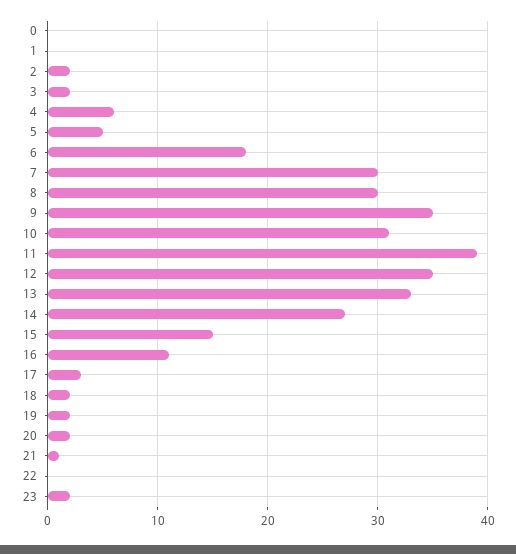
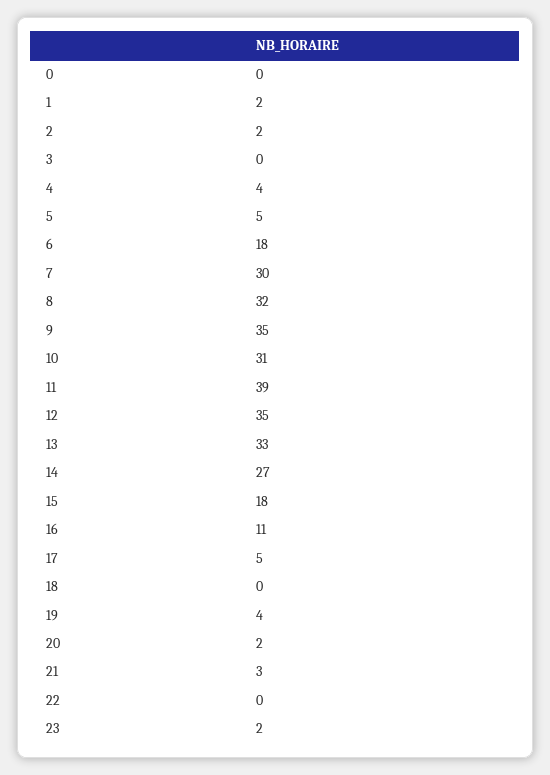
  {
    "0": 0,
-   "1": 0,
+   "1": 2,
    "2": 2,
-   "3": 2,
+   "3": 0,
-   "4": 6,
+   "4": 4,
    "5": 5,
    "6": 18,
    "7": 30,
-   "8": 30,
+   "8": 32,
    "9": 35,
    "10": 31,
    "11": 39,
    "12": 35,
    "13": 33,
    "14": 27,
-   "15": 15,
+   "15": 18,
    "16": 11,
-   "17": 3,
+   "17": 5,
-   "18": 2,
+   "18": 0,
-   "19": 2,
+   "19": 4,
    "20": 2,
-   "21": 1,
+   "21": 3,
    "22": 0,
    "23": 2
  }

